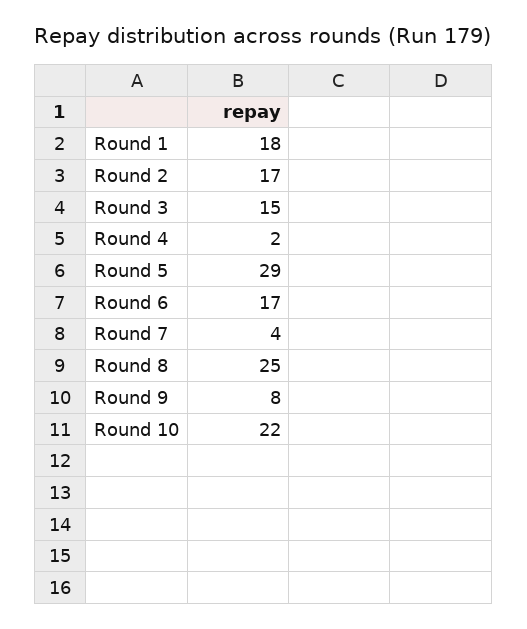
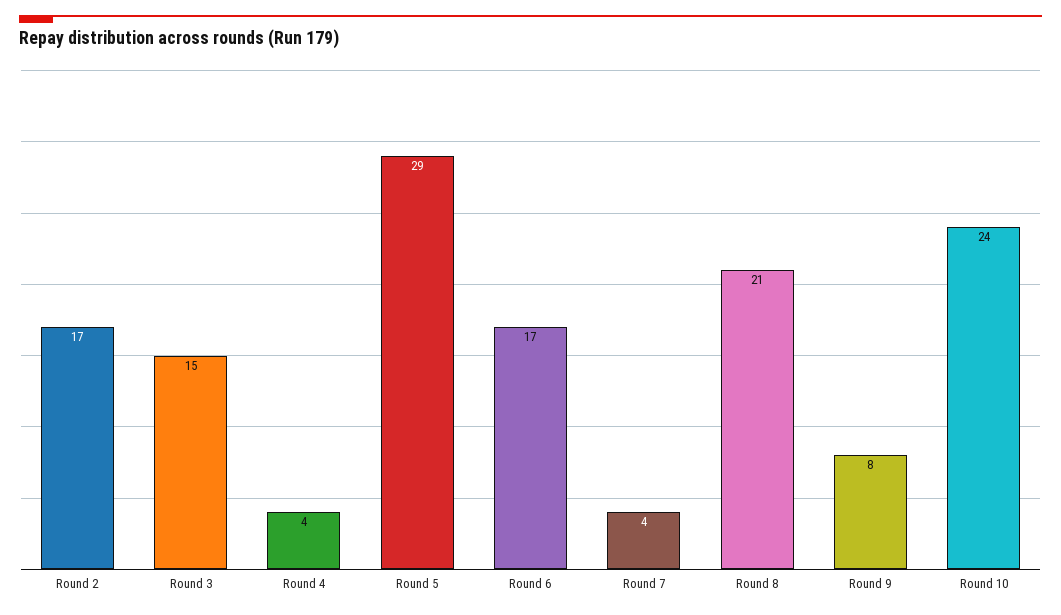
  {
-   "Round 1": 18,
    "Round 2": 17,
    "Round 3": 15,
-   "Round 4": 2,
+   "Round 4": 4,
    "Round 5": 29,
    "Round 6": 17,
    "Round 7": 4,
-   "Round 8": 25,
+   "Round 8": 21,
    "Round 9": 8,
-   "Round 10": 22
+   "Round 10": 24
  }

